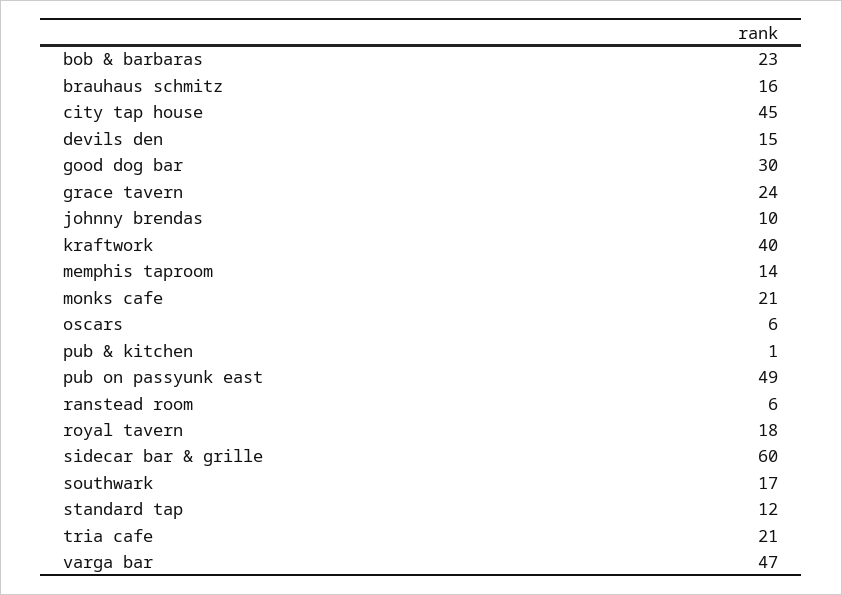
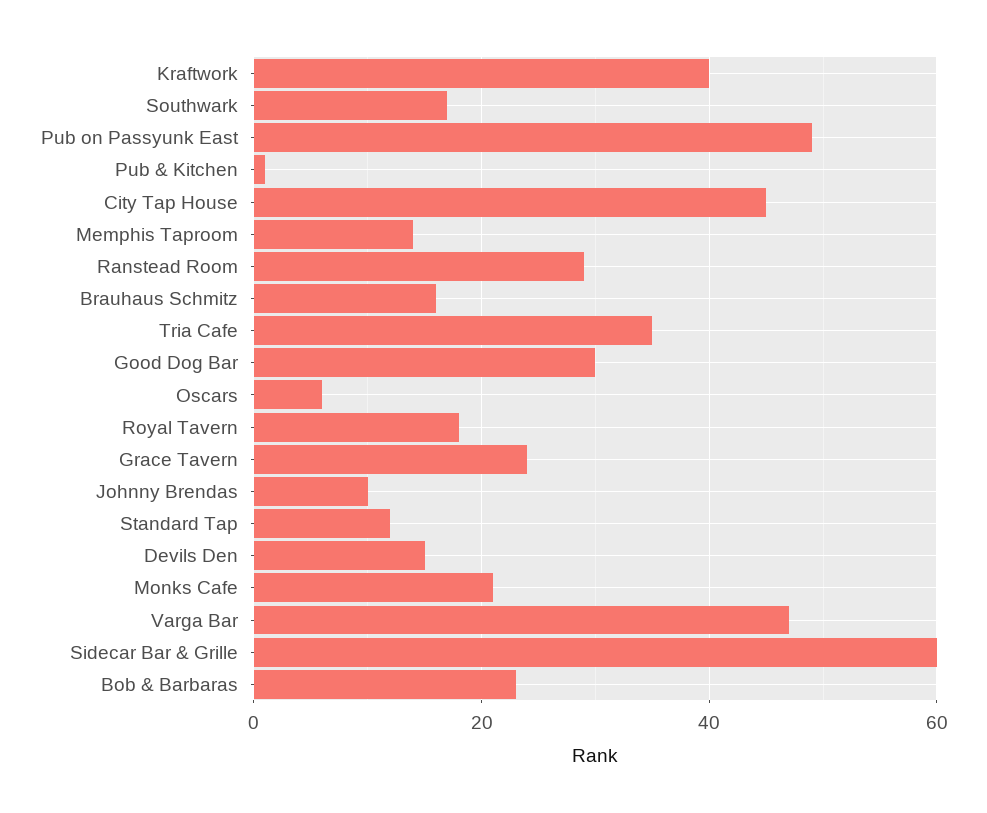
  {
    "bob & barbaras": 23,
    "brauhaus schmitz": 16,
    "city tap house": 45,
    "devils den": 15,
    "good dog bar": 30,
    "grace tavern": 24,
    "johnny brendas": 10,
    "kraftwork": 40,
    "memphis taproom": 14,
    "monks cafe": 21,
    "oscars": 6,
    "pub & kitchen": 1,
    "pub on passyunk east": 49,
-   "ranstead room": 6,
+   "ranstead room": 30,
    "royal tavern": 18,
    "sidecar bar & grille": 60,
    "southwark": 17,
    "standard tap": 12,
-   "tria cafe": 21,
+   "tria cafe": 35,
    "varga bar": 47
  }

